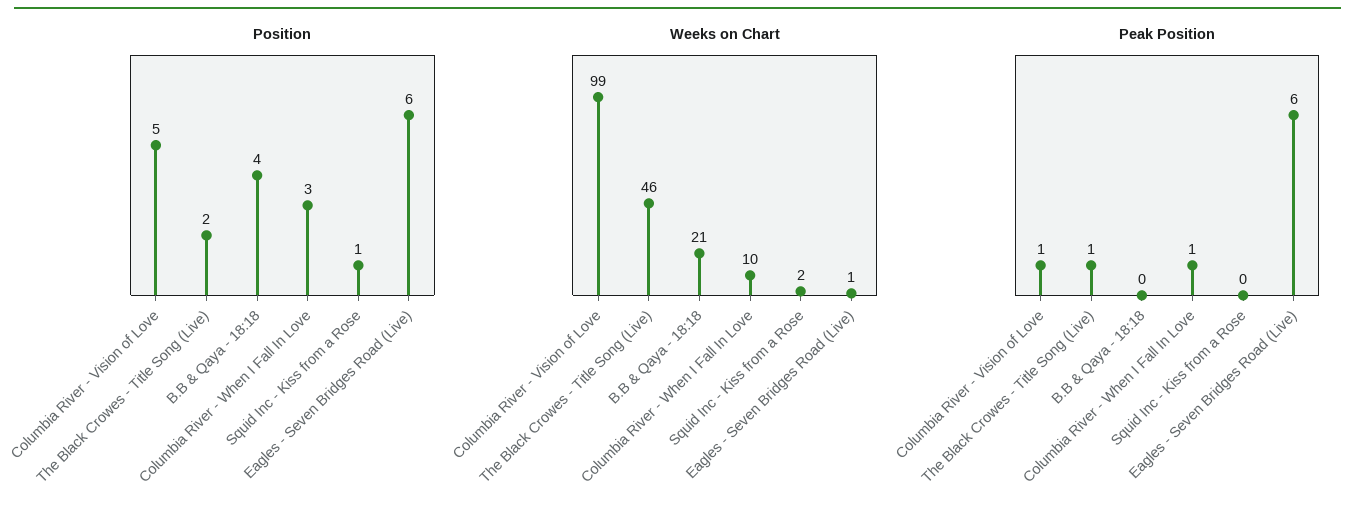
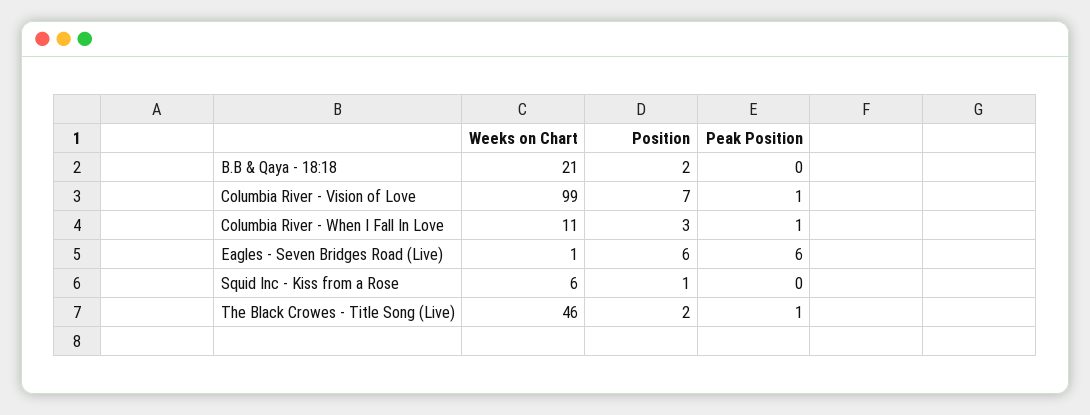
  {
    "Position": {
-     "Columbia River - Vision of Love": 5,
+     "Columbia River - Vision of Love": 7,
      "The Black Crowes - Title Song (Live)": 2,
-     "B.B & Qaya - 18:18": 4,
+     "B.B & Qaya - 18:18": 2,
      "Columbia River - When I Fall In Love": 3,
      "Squid Inc - Kiss from a Rose": 1,
      "Eagles - Seven Bridges Road (Live)": 6
    },
    "Weeks on Chart": {
      "Columbia River - Vision of Love": 99,
      "The Black Crowes - Title Song (Live)": 46,
      "B.B & Qaya - 18:18": 21,
-     "Columbia River - When I Fall In Love": 10,
+     "Columbia River - When I Fall In Love": 11,
-     "Squid Inc - Kiss from a Rose": 2,
+     "Squid Inc - Kiss from a Rose": 6,
      "Eagles - Seven Bridges Road (Live)": 1
    },
    "Peak Position": {
      "Columbia River - Vision of Love": 1,
      "The Black Crowes - Title Song (Live)": 1,
      "B.B & Qaya - 18:18": 0,
      "Columbia River - When I Fall In Love": 1,
      "Squid Inc - Kiss from a Rose": 0,
      "Eagles - Seven Bridges Road (Live)": 6
    }
  }

